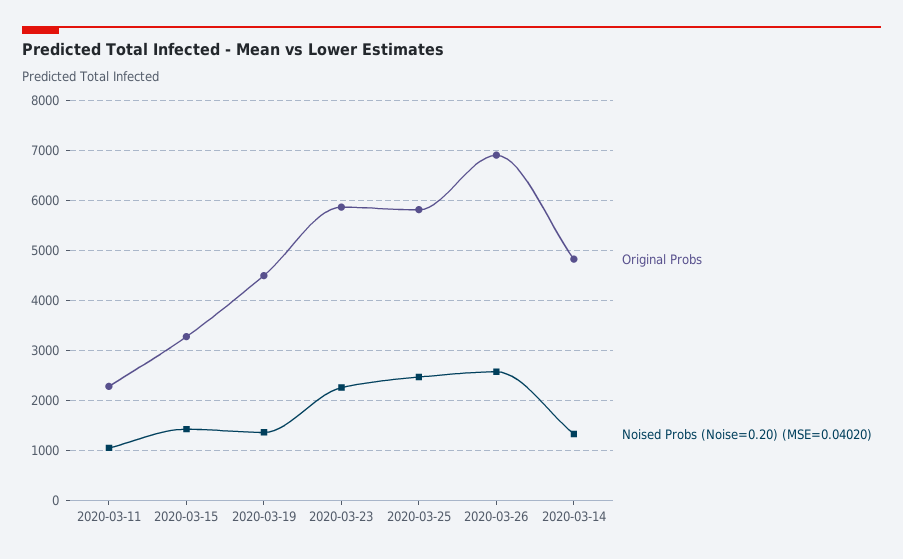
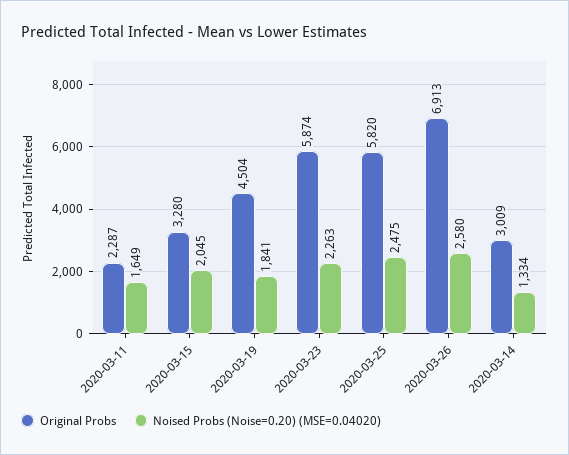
  {
    "Original Probs": {
      "2020-03-11": 2287,
      "2020-03-15": 3280,
      "2020-03-19": 4504,
      "2020-03-23": 5874,
      "2020-03-25": 5820,
      "2020-03-26": 6913,
-     "2020-03-14": 4800
+     "2020-03-14": 3009
    },
    "Noised Probs (Noise=0.20) (MSE=0.04020)": {
-     "2020-03-11": 1000,
+     "2020-03-11": 1649,
-     "2020-03-15": 1400,
+     "2020-03-15": 2045,
-     "2020-03-19": 1400,
+     "2020-03-19": 1841,
      "2020-03-23": 2263,
      "2020-03-25": 2475,
      "2020-03-26": 2580,
      "2020-03-14": 1334
    }
  }

